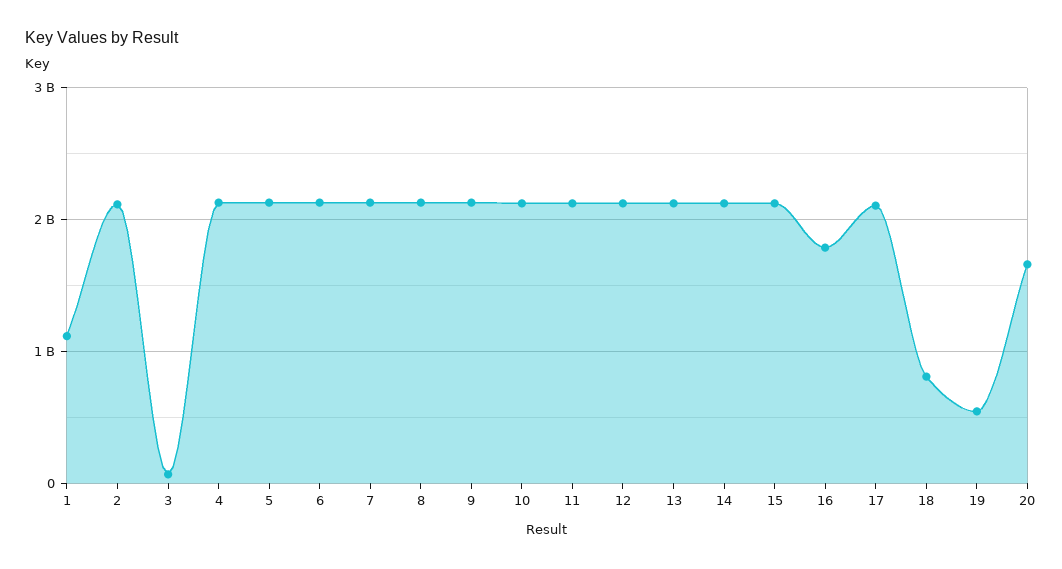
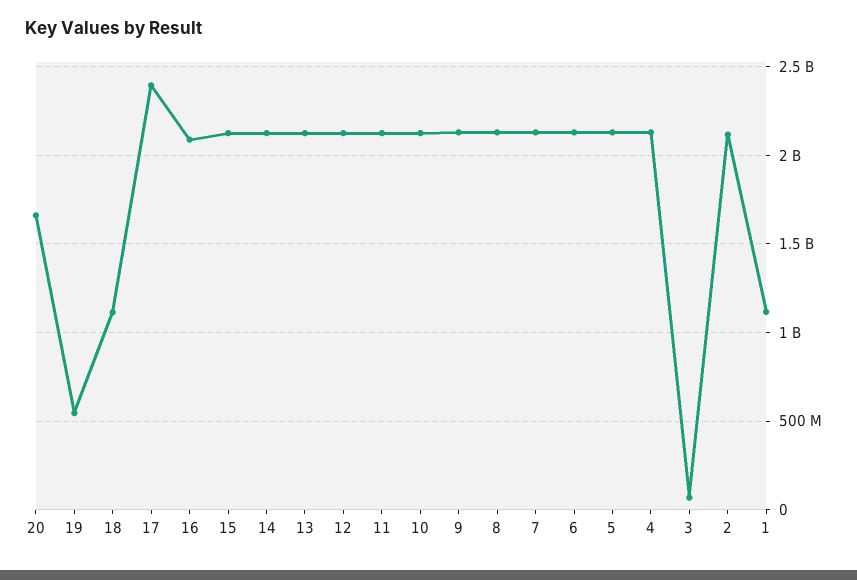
  {
    "1": 1100000000,
    "2": 2100000000,
    "3": 50000000,
    "4": 2150000000,
    "5": 2150000000,
    "6": 2150000000,
    "7": 2150000000,
    "8": 2150000000,
    "9": 2150000000,
    "10": 2100000000,
    "11": 2100000000,
    "12": 2100000000,
    "13": 2100000000,
    "14": 2100000000,
    "15": 2100000000,
-   "16": 1800000000,
+   "16": 2100000000,
-   "17": 2100000000,
+   "17": 2400000000,
-   "18": 800000000,
+   "18": 1100000000,
    "19": 550000000,
    "20": 1650000000
  }

